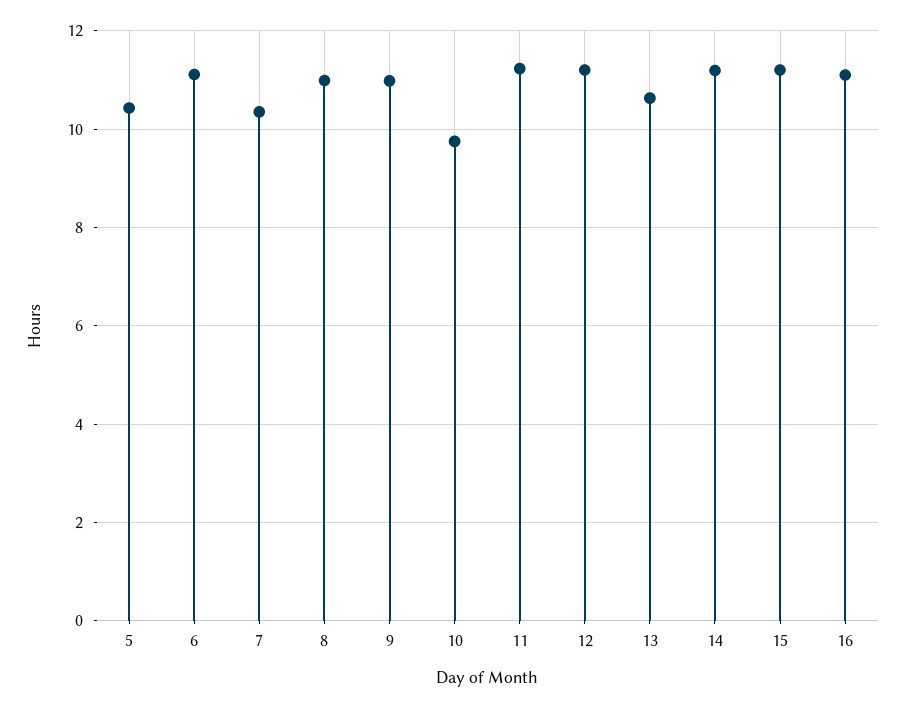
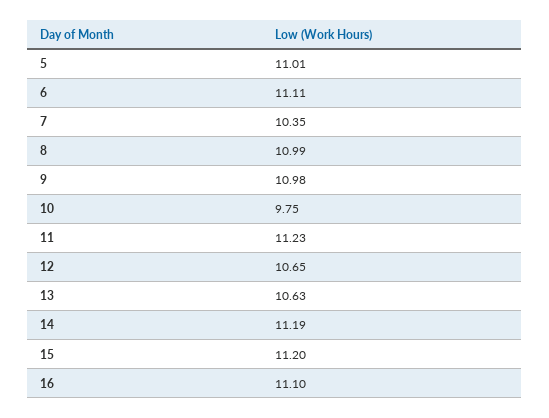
  {
-   "5": 10.4,
+   "5": 11.01,
    "6": 11.11,
    "7": 10.35,
    "8": 10.99,
    "9": 10.98,
    "10": 9.75,
    "11": 11.23,
-   "12": 11.2,
+   "12": 10.65,
    "13": 10.63,
    "14": 11.19,
    "15": 11.2,
    "16": 11.1
  }

